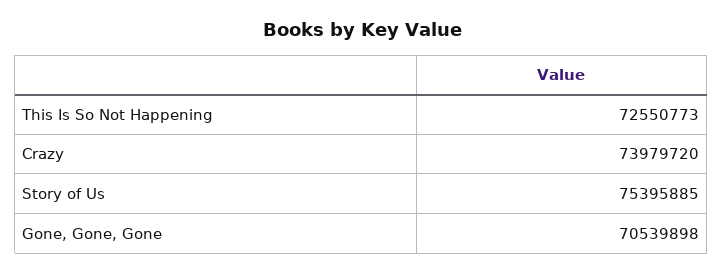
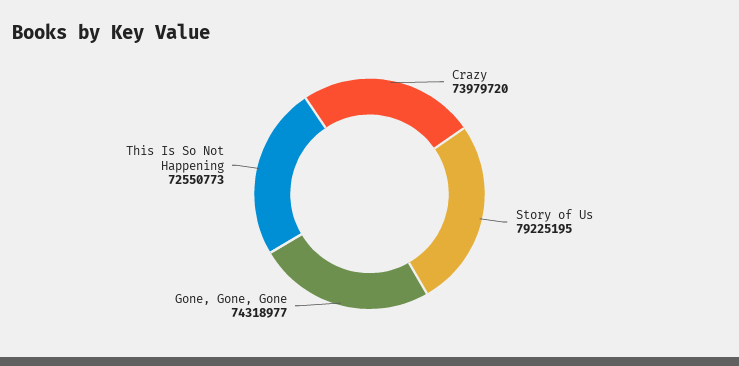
  {
    "This Is So Not Happening": 72550773,
    "Crazy": 73979720,
-   "Story of Us": 75395885,
+   "Story of Us": 79225195,
-   "Gone, Gone, Gone": 70539898
+   "Gone, Gone, Gone": 74318977
  }

